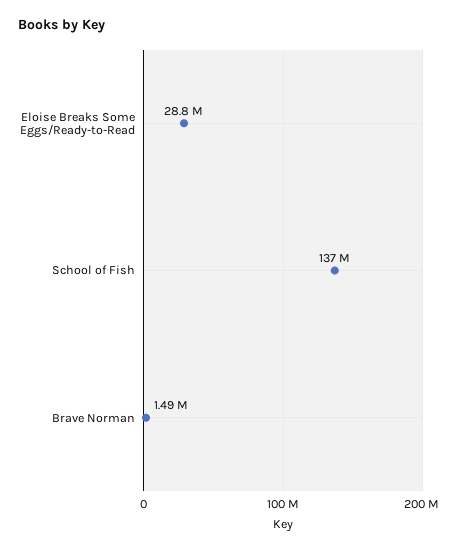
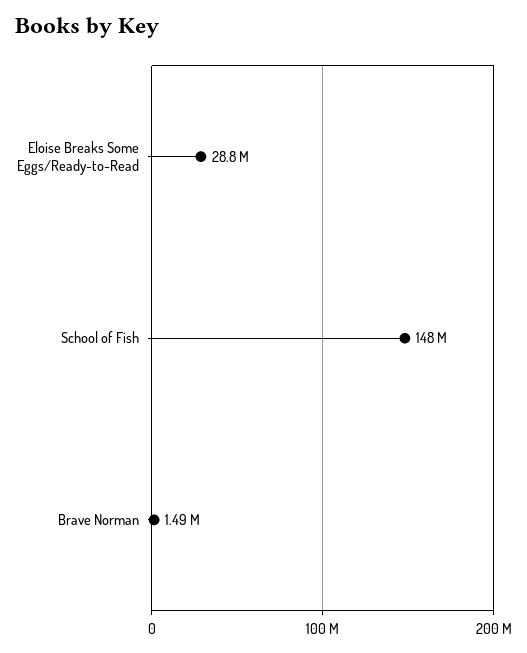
  {
    "Eloise Breaks Some Eggs/Ready-to-Read": 28800000,
-   "School of Fish": 137000000,
+   "School of Fish": 148000000,
    "Brave Norman": 1490000
  }

